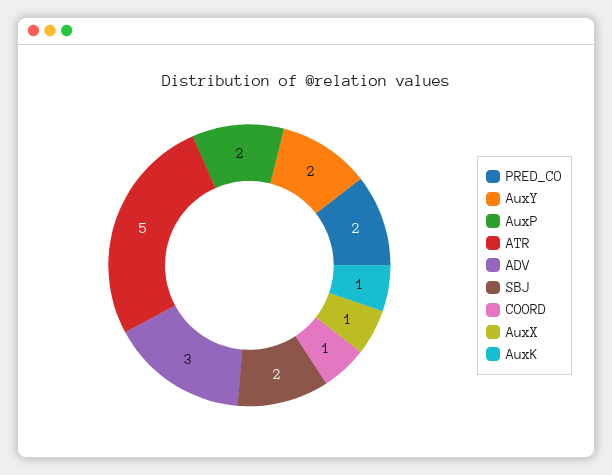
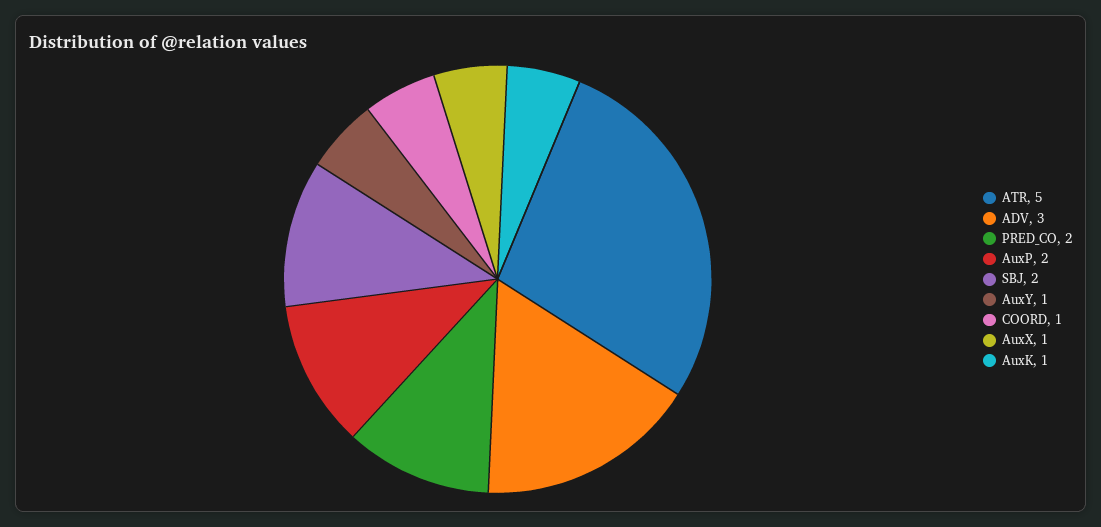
  {
    "PRED_CO": 2,
-   "AuxY": 2,
+   "AuxY": 1,
    "AuxP": 2,
    "ATR": 5,
    "ADV": 3,
    "SBJ": 2,
    "COORD": 1,
    "AuxX": 1,
    "AuxK": 1
  }

